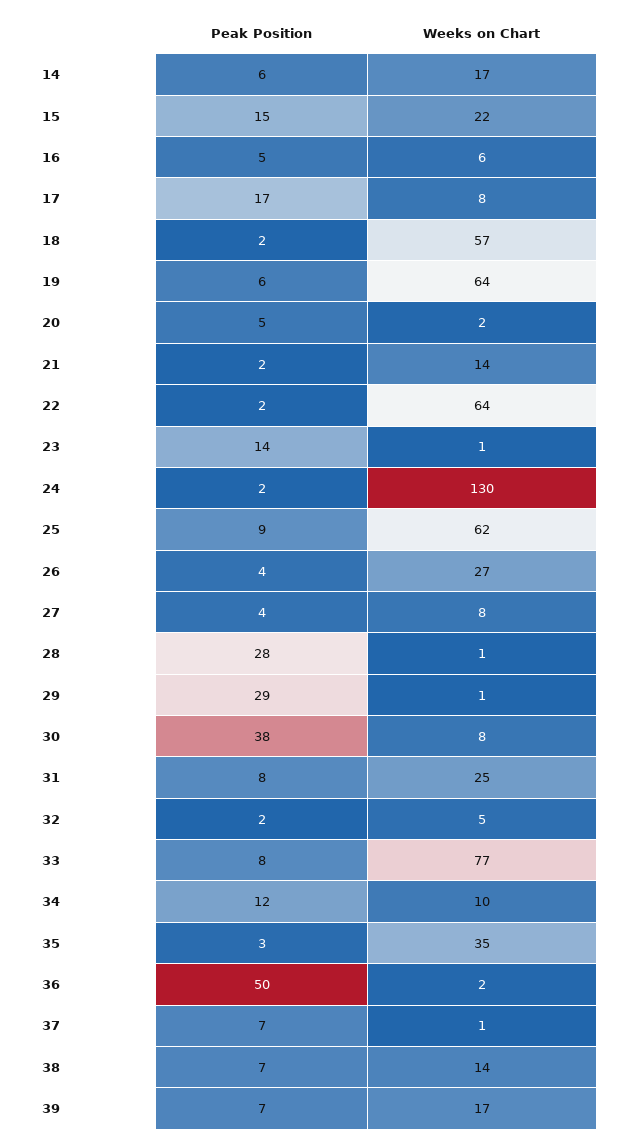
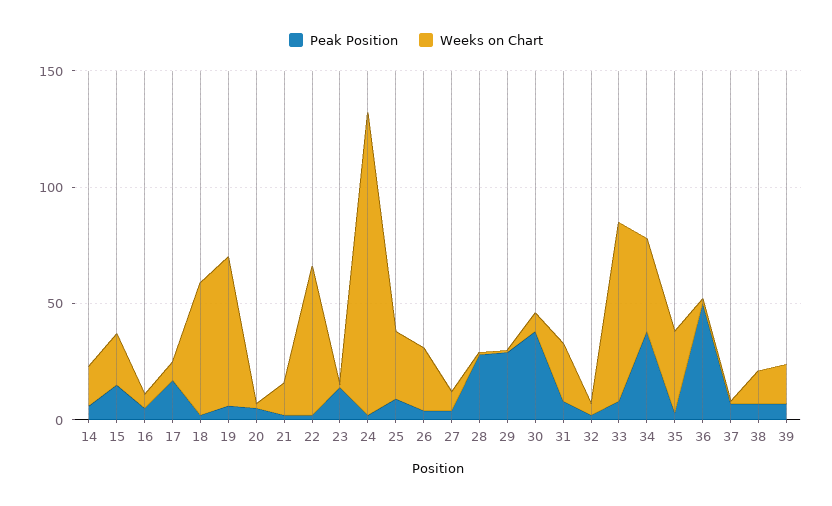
  {
    "Peak Position": {
      "14": 6,
      "15": 15,
      "16": 5,
      "17": 17,
      "18": 2,
      "19": 6,
      "20": 5,
      "21": 2,
      "22": 2,
      "23": 14,
      "24": 2,
      "25": 9,
      "26": 4,
      "27": 4,
      "28": 28,
      "29": 29,
      "30": 38,
      "31": 8,
      "32": 2,
      "33": 8,
-     "34": 12,
+     "34": 40,
      "35": 3,
      "36": 50,
      "37": 7,
      "38": 7,
      "39": 7
    },
    "Weeks on Chart": {
      "14": 17,
      "15": 22,
      "16": 6,
      "17": 8,
      "18": 57,
      "19": 64,
      "20": 2,
      "21": 14,
      "22": 64,
      "23": 1,
      "24": 130,
-     "25": 62,
+     "25": 30,
      "26": 27,
      "27": 8,
      "28": 1,
      "29": 1,
      "30": 8,
      "31": 25,
      "32": 5,
      "33": 77,
-     "34": 10,
+     "34": 40,
      "35": 35,
      "36": 2,
      "37": 1,
      "38": 14,
      "39": 17
    }
  }

